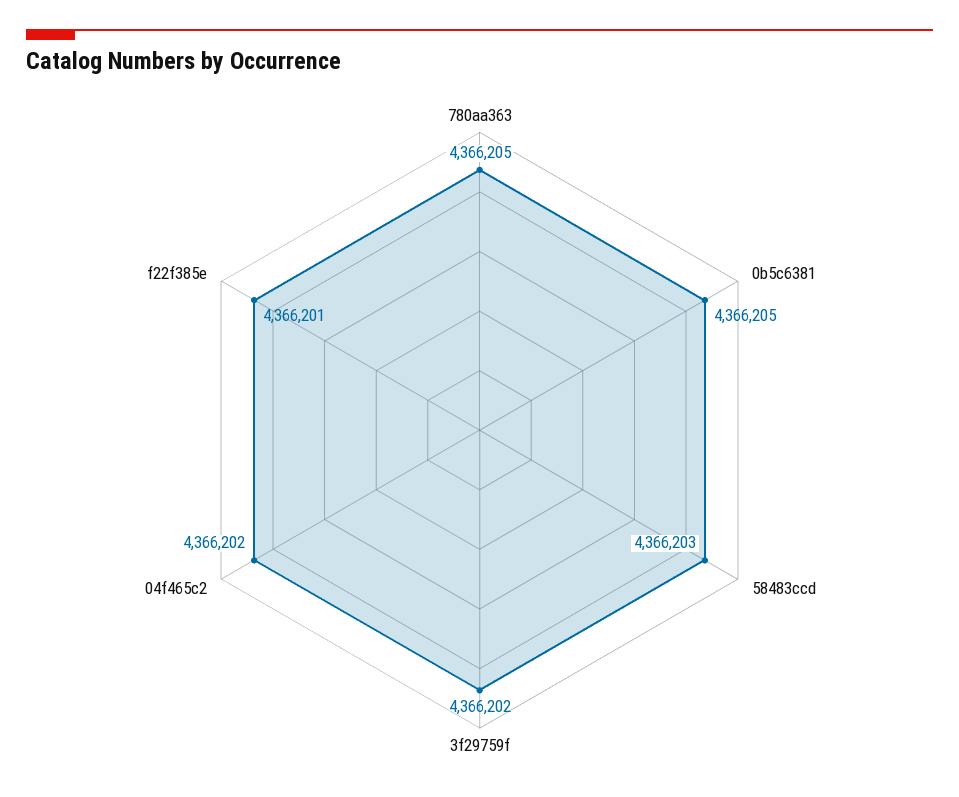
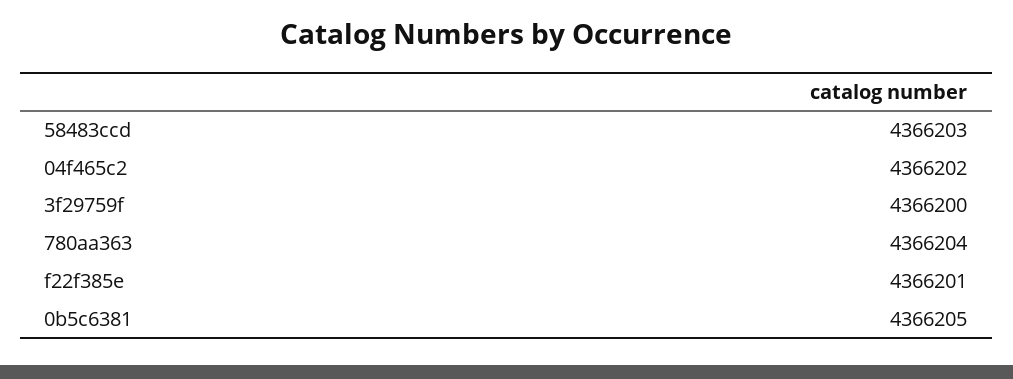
  {
-   "780aa363": 4366205,
+   "780aa363": 4366204,
    "0b5c6381": 4366205,
    "58483ccd": 4366203,
-   "3f29759f": 4366202,
+   "3f29759f": 4366200,
    "04f465c2": 4366202,
    "f22f385e": 4366201
  }

